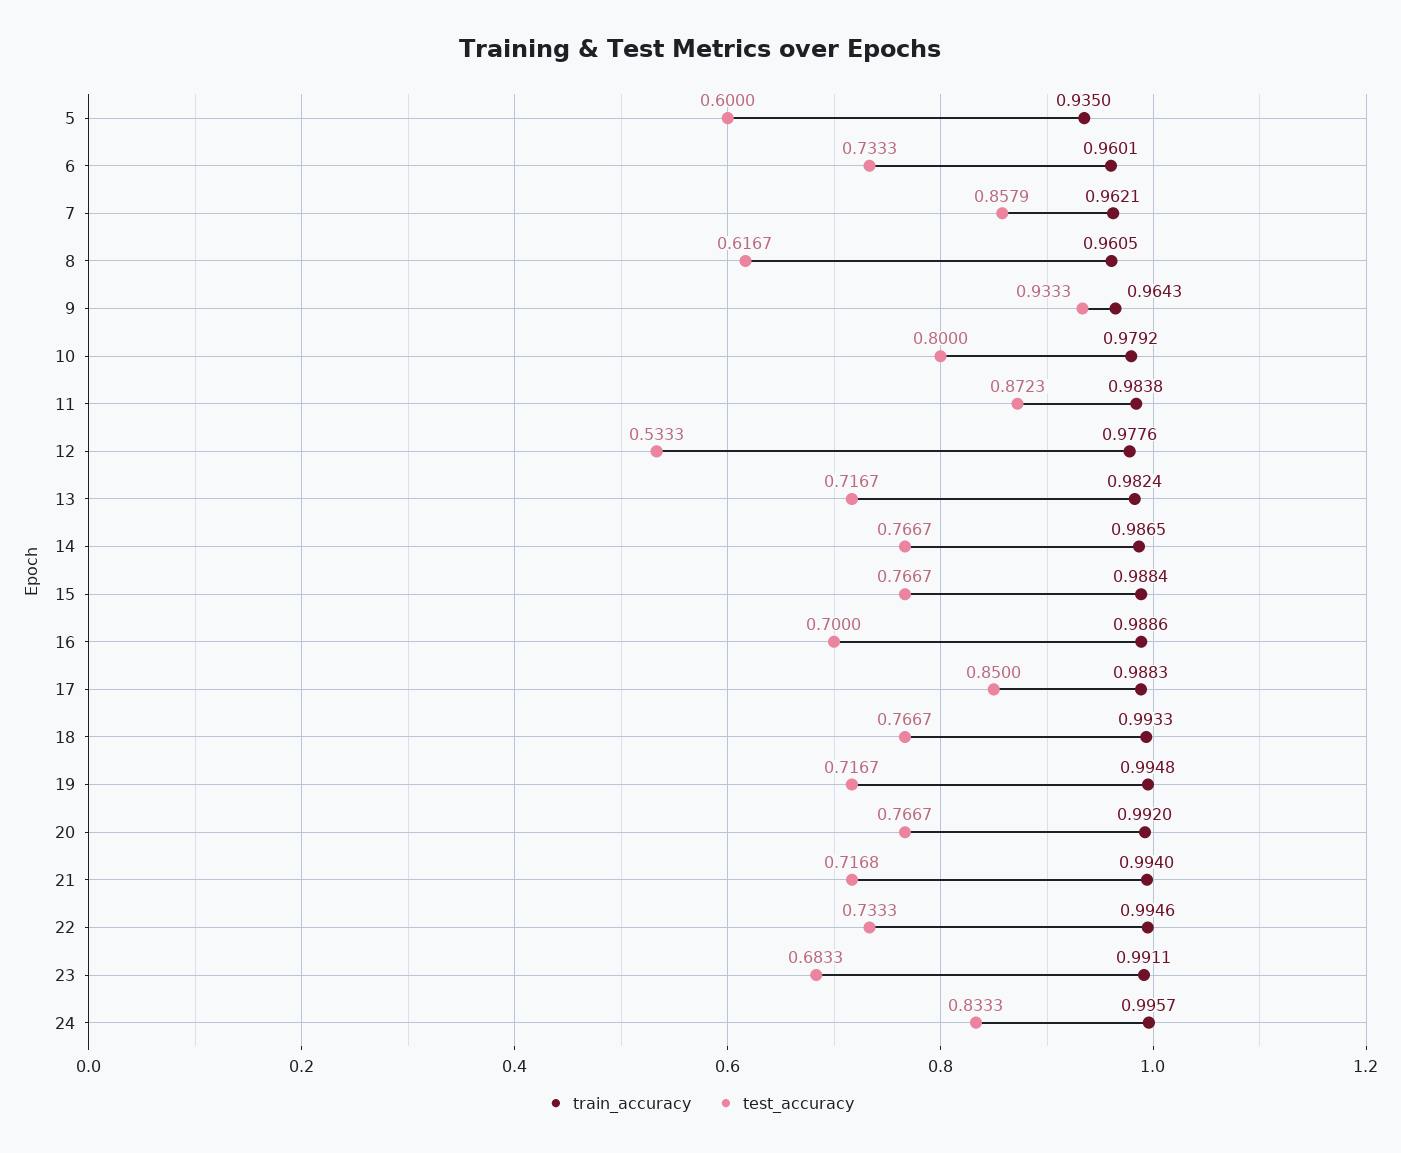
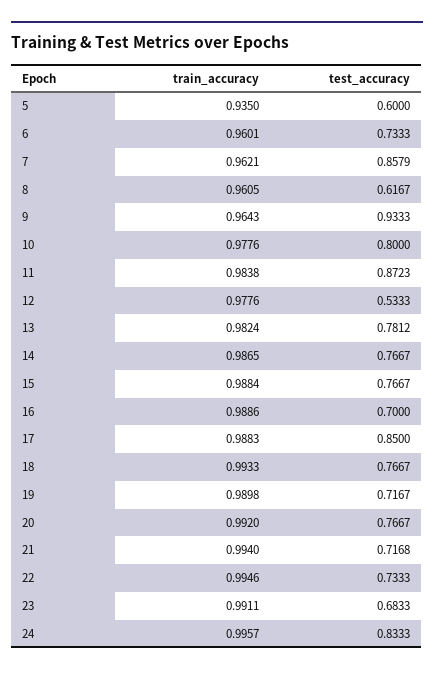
  {
    "train_accuracy": {
      "5": 0.935,
      "6": 0.9601,
      "7": 0.9621,
      "8": 0.9605,
      "9": 0.9643,
-     "10": 0.9792,
+     "10": 0.9776,
      "11": 0.9838,
      "12": 0.9776,
      "13": 0.9824,
      "14": 0.9865,
      "15": 0.9884,
      "16": 0.9886,
      "17": 0.9883,
      "18": 0.9933,
-     "19": 0.9948,
+     "19": 0.9898,
      "20": 0.992,
      "21": 0.994,
      "22": 0.9946,
      "23": 0.9911,
      "24": 0.9957
    },
    "test_accuracy": {
      "5": 0.6,
      "6": 0.7333,
      "7": 0.8579,
      "8": 0.6167,
      "9": 0.9333,
      "10": 0.8,
      "11": 0.8723,
      "12": 0.5333,
-     "13": 0.7167,
+     "13": 0.7812,
      "14": 0.7667,
      "15": 0.7667,
      "16": 0.7,
      "17": 0.85,
      "18": 0.7667,
      "19": 0.7167,
      "20": 0.7667,
      "21": 0.7168,
      "22": 0.7333,
      "23": 0.6833,
      "24": 0.8333
    }
  }

